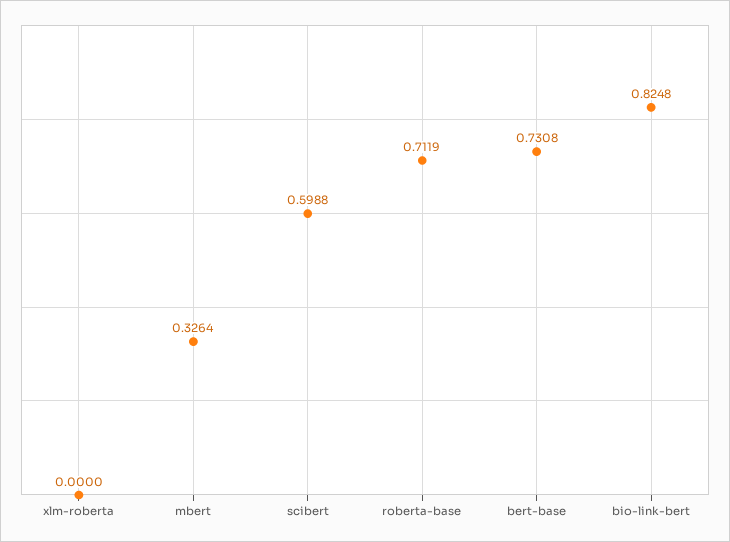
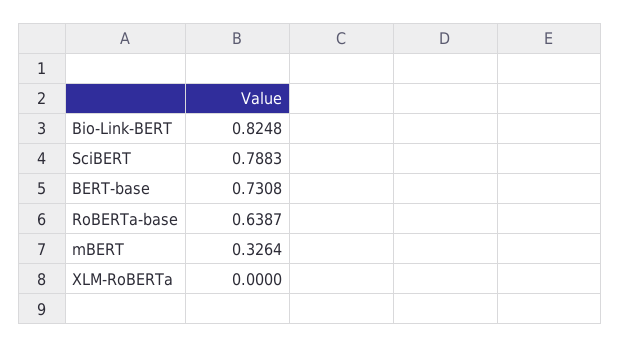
  {
    "xlm-roberta": 0,
    "mbert": 0.3264,
-   "scibert": 0.5988,
+   "scibert": 0.7883,
-   "roberta-base": 0.7119,
+   "roberta-base": 0.6387,
    "bert-base": 0.7308,
    "bio-link-bert": 0.8248
  }

